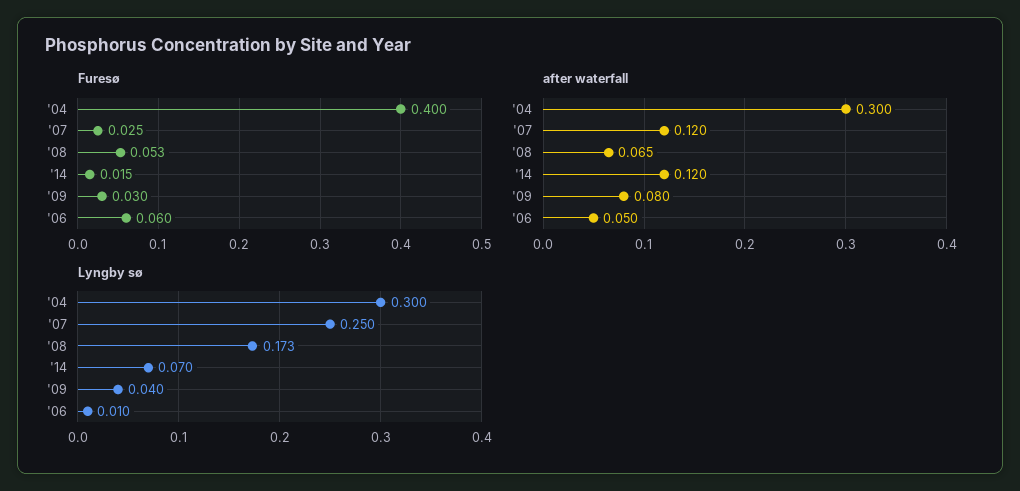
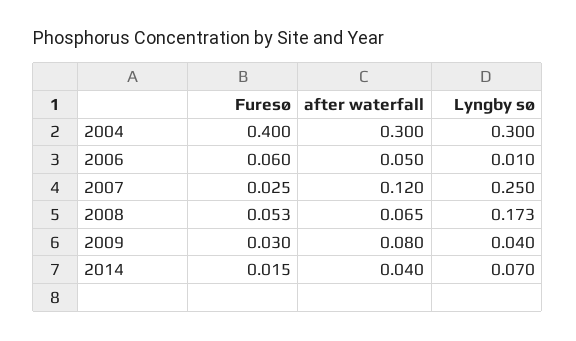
  {
    "Furesø": {
      "'04": 0.4,
      "'07": 0.025,
      "'08": 0.053,
      "'14": 0.015,
      "'09": 0.03,
      "'06": 0.06
    },
    "after waterfall": {
      "'04": 0.3,
      "'07": 0.12,
      "'08": 0.065,
-     "'14": 0.12,
+     "'14": 0.04,
      "'09": 0.08,
      "'06": 0.05
    },
    "Lyngby sø": {
      "'04": 0.3,
      "'07": 0.25,
      "'08": 0.173,
      "'14": 0.07,
      "'09": 0.04,
      "'06": 0.01
    }
  }

